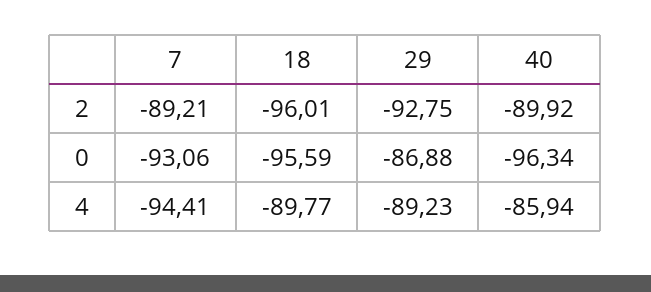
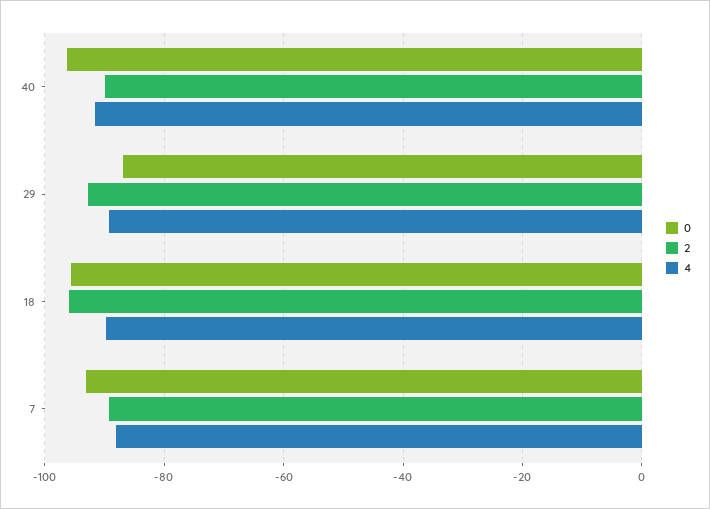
  {
    "2": {
      "7": -89.21,
      "18": -96.01,
      "29": -92.75,
      "40": -89.92
    },
    "0": {
      "7": -93.06,
      "18": -95.59,
      "29": -86.88,
      "40": -96.34
    },
    "4": {
-     "7": -94.41,
+     "7": -88,
      "18": -89.77,
      "29": -89.23,
-     "40": -85.94
+     "40": -92
    }
  }

